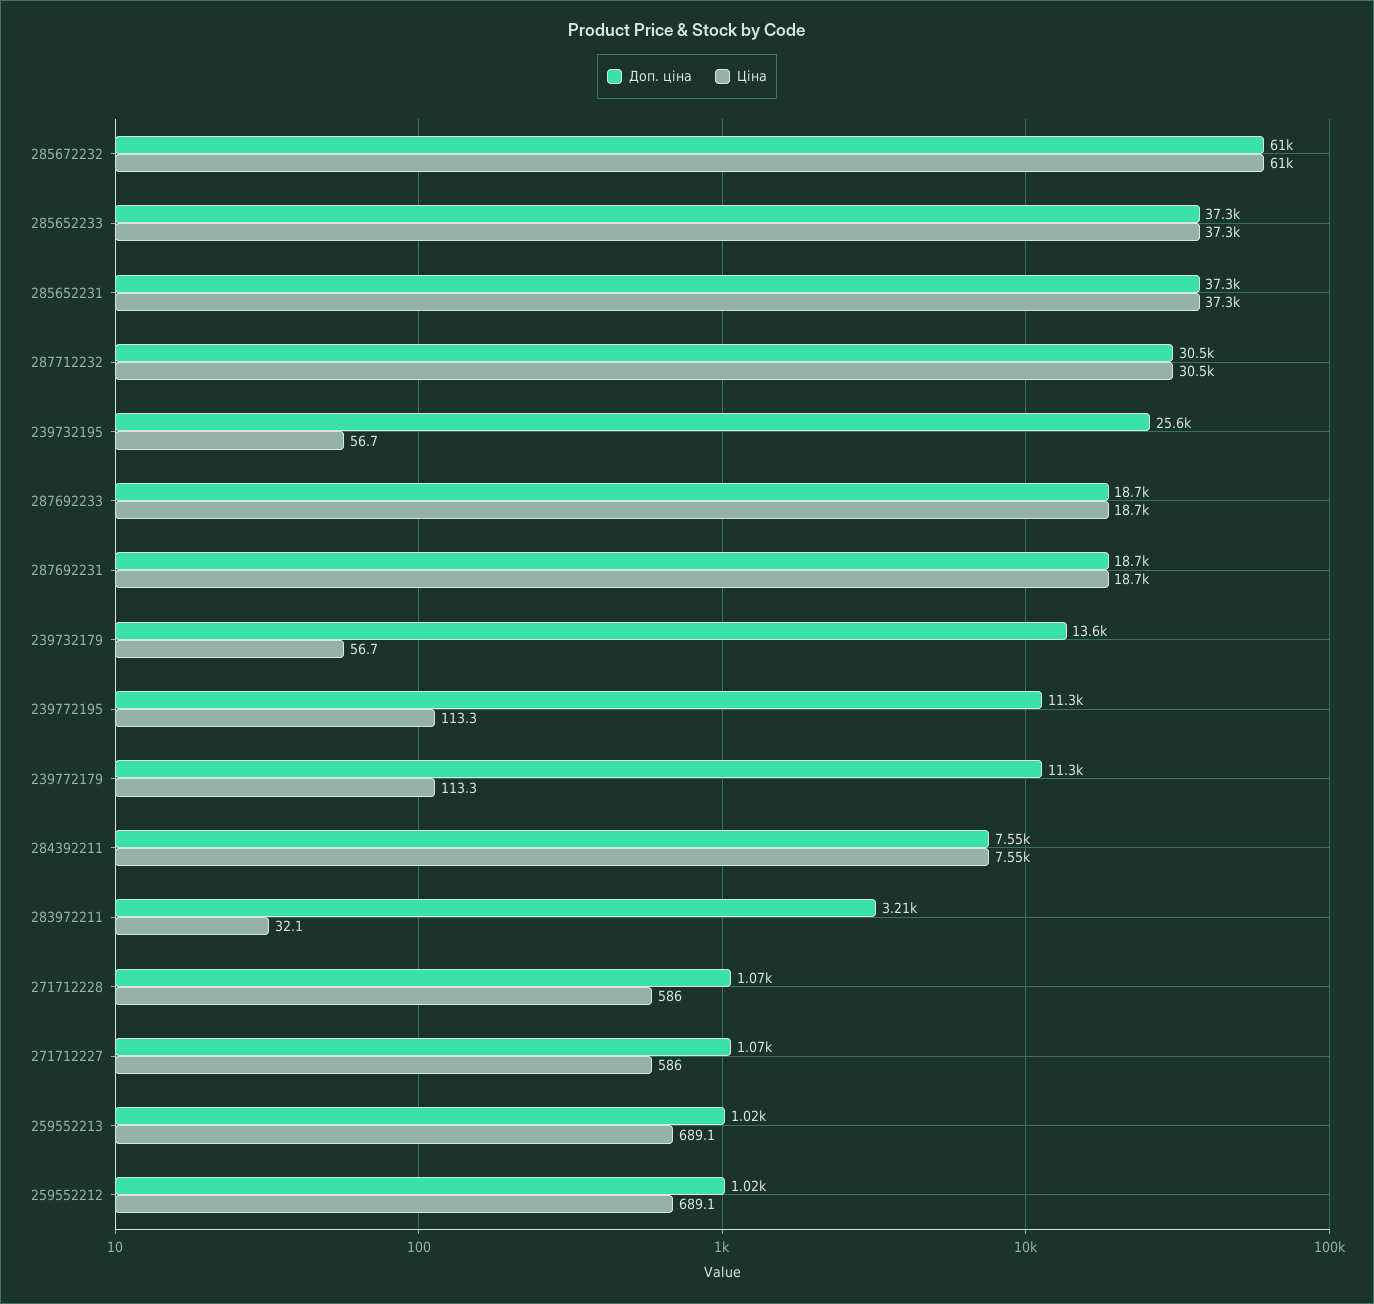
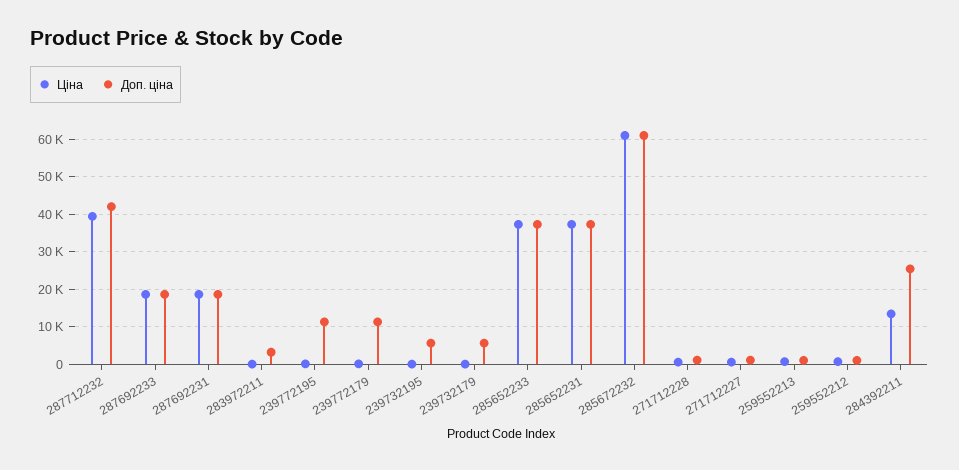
  {
    "Доп. ціна": {
      "285672232": 61000,
      "285652233": 37300,
      "285652231": 37300,
-     "287712232": 30500,
+     "287712232": 42000,
-     "239732195": 25600,
+     "239732195": 6000,
      "287692233": 18700,
      "287692231": 18700,
-     "239732179": 13600,
+     "239732179": 6000,
      "239772195": 11300,
      "239772179": 11300,
-     "284392211": 7550,
+     "284392211": 26000,
      "283972211": 3210,
      "271712228": 1070,
      "271712227": 1070,
      "259552213": 1020,
      "259552212": 1020
    },
    "Ціна": {
      "285672232": 61000,
      "285652233": 37300,
      "285652231": 37300,
-     "287712232": 30500,
+     "287712232": 40000,
      "239732195": 56.7,
      "287692233": 18700,
      "287692231": 18700,
      "239732179": 56.7,
      "239772195": 113.3,
      "239772179": 113.3,
-     "284392211": 7550,
+     "284392211": 14000,
      "283972211": 32.1,
      "271712228": 586,
      "271712227": 586,
      "259552213": 689.1,
      "259552212": 689.1
    }
  }

